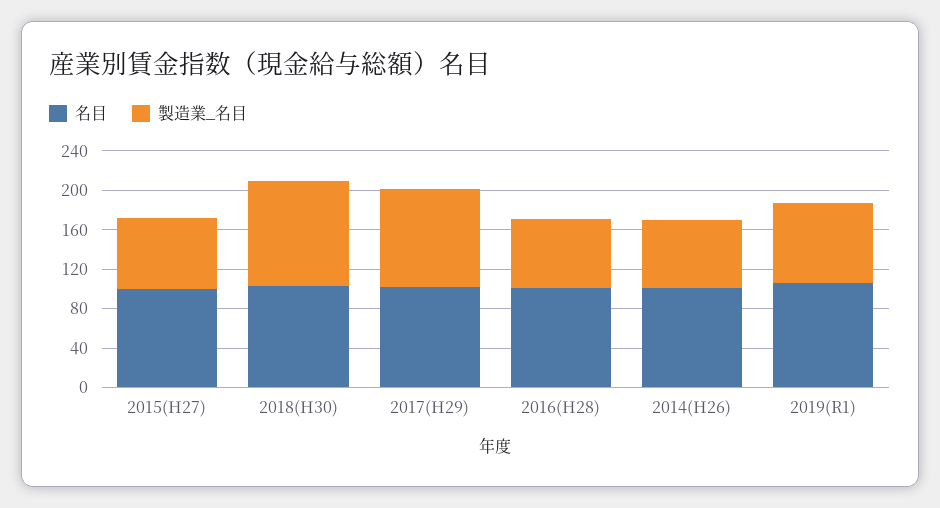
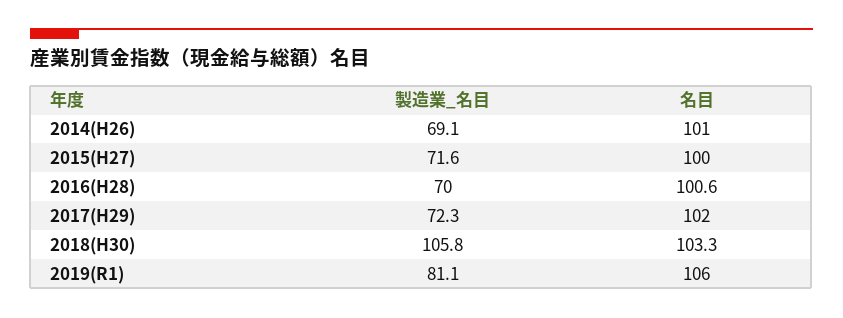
  {
    "名目": {
      "2015(H27)": 100,
      "2018(H30)": 103.3,
      "2017(H29)": 102,
      "2016(H28)": 100.6,
      "2014(H26)": 101,
      "2019(R1)": 106
    },
    "製造業_名目": {
      "2015(H27)": 71.6,
      "2018(H30)": 105.8,
-     "2017(H29)": 100,
+     "2017(H29)": 72.3,
      "2016(H28)": 70,
      "2014(H26)": 69.1,
      "2019(R1)": 81.1
    }
  }

